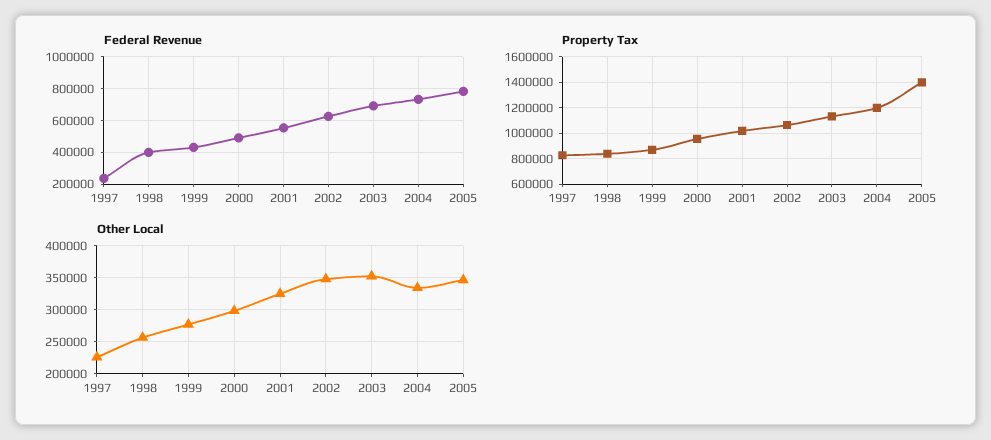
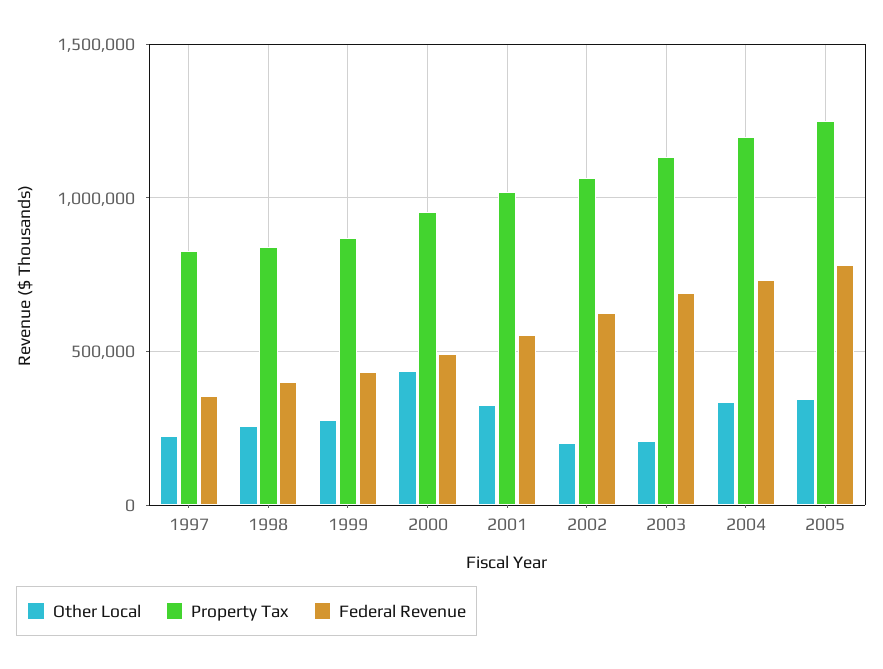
  {
    "Federal Revenue": {
-     "1997": 250000,
+     "1997": 350000,
      "1998": 400000,
      "1999": 450000,
      "2000": 500000,
      "2001": 550000,
      "2002": 650000,
      "2003": 700000,
      "2004": 750000,
      "2005": 800000
    },
    "Property Tax": {
      "1997": 850000,
      "1998": 850000,
      "1999": 850000,
      "2000": 950000,
      "2001": 1000000,
      "2002": 1050000,
      "2003": 1150000,
      "2004": 1200000,
-     "2005": 1400000
+     "2005": 1250000
    },
    "Other Local": {
      "1997": 230000,
      "1998": 260000,
      "1999": 280000,
-     "2000": 300000,
+     "2000": 450000,
      "2001": 330000,
-     "2002": 350000,
+     "2002": 200000,
-     "2003": 350000,
+     "2003": 200000,
      "2004": 330000,
      "2005": 350000
    }
  }

